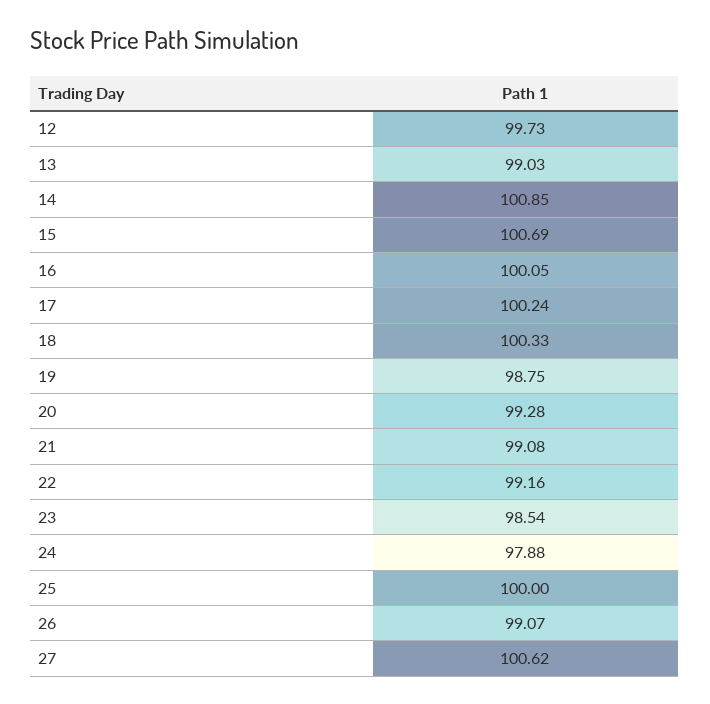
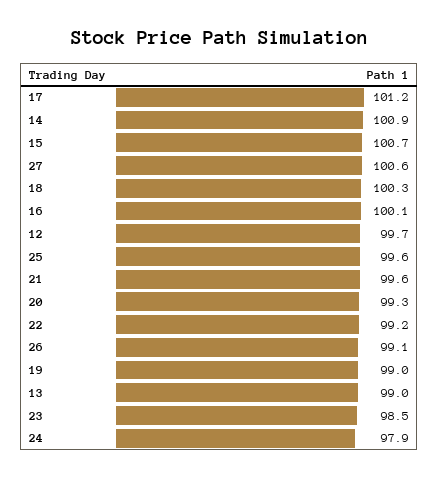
  {
    "12": 99.73,
    "13": 99.03,
    "14": 100.85,
    "15": 100.69,
    "16": 100.05,
-   "17": 100.24,
+   "17": 101.2,
    "18": 100.33,
-   "19": 98.75,
+   "19": 99,
    "20": 99.28,
-   "21": 99.08,
+   "21": 99.6,
    "22": 99.16,
    "23": 98.54,
    "24": 97.88,
-   "25": 100,
+   "25": 99.6,
    "26": 99.07,
    "27": 100.62
  }

